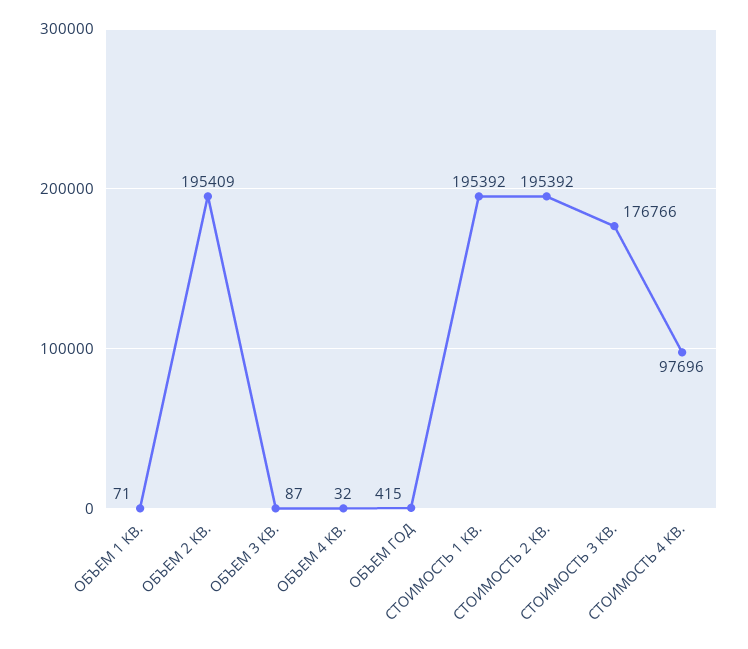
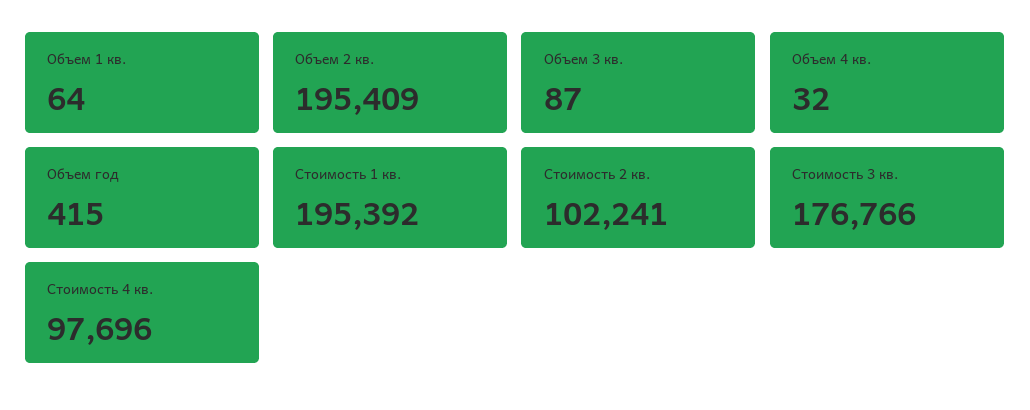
  {
-   "ОБЪЕМ 1 КВ.": 71,
+   "ОБЪЕМ 1 КВ.": 64,
    "ОБЪЕМ 2 КВ.": 195409,
    "ОБЪЕМ 3 КВ.": 87,
    "ОБЪЕМ 4 КВ.": 32,
    "ОБЪЕМ ГОД": 415,
    "СТОИМОСТЬ 1 КВ.": 195392,
-   "СТОИМОСТЬ 2 КВ.": 195392,
+   "СТОИМОСТЬ 2 КВ.": 102241,
    "СТОИМОСТЬ 3 КВ.": 176766,
    "СТОИМОСТЬ 4 КВ.": 97696
  }

